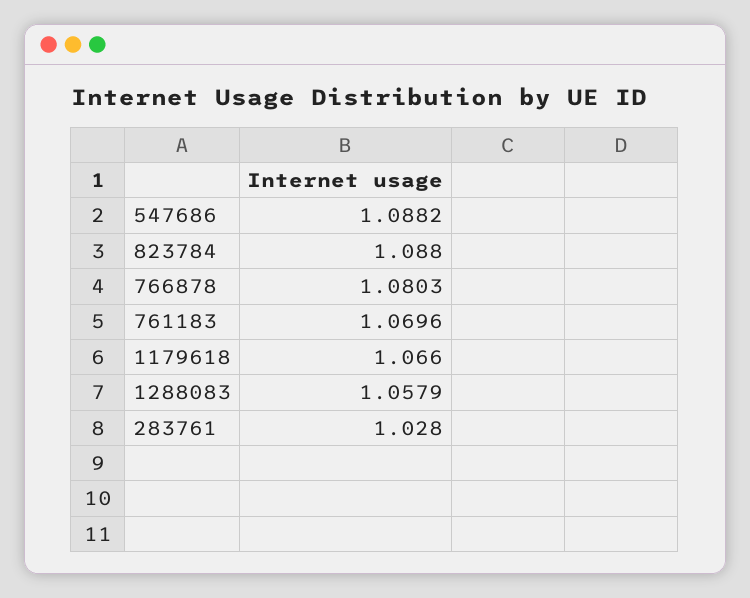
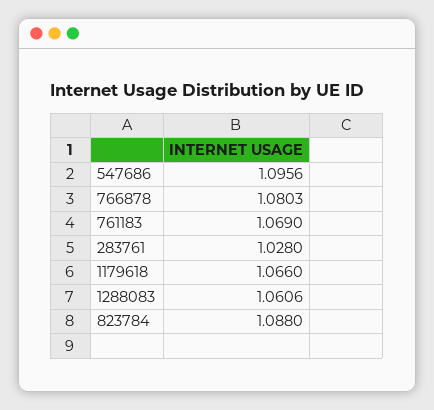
  {
-   "547686": 1.0882,
+   "547686": 1.0956,
    "823784": 1.088,
    "766878": 1.0803,
-   "761183": 1.0696,
+   "761183": 1.069,
    "1179618": 1.066,
-   "1288083": 1.0579,
+   "1288083": 1.0606,
    "283761": 1.028
  }

